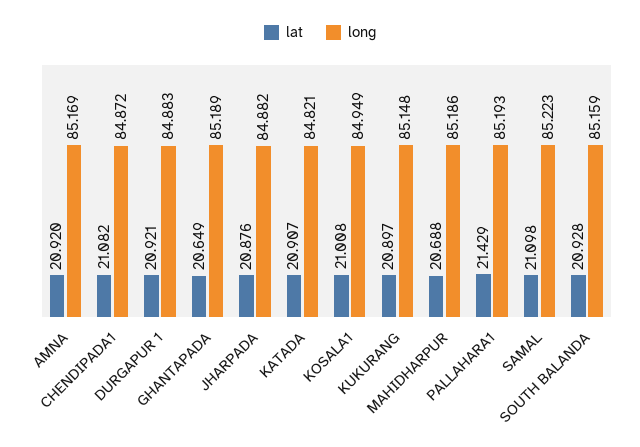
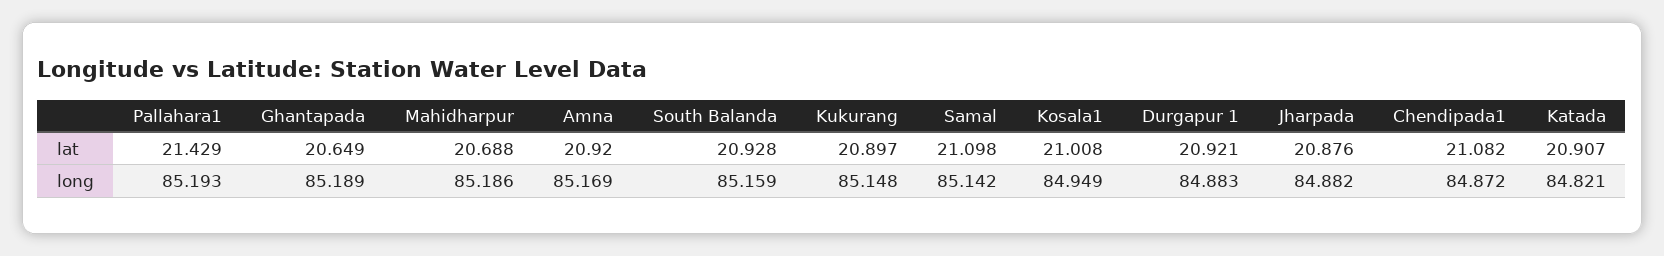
  {
    "lat": {
      "AMNA": 20.92,
      "CHENDIPADA1": 21.082,
      "DURGAPUR 1": 20.921,
      "GHANTAPADA": 20.649,
      "JHARPADA": 20.876,
      "KATADA": 20.907,
      "KOSALA1": 21.008,
      "KUKURANG": 20.897,
      "MAHIDHARPUR": 20.688,
      "PALLAHARA1": 21.429,
      "SAMAL": 21.098,
      "SOUTH BALANDA": 20.928
    },
    "long": {
      "AMNA": 85.169,
      "CHENDIPADA1": 84.872,
      "DURGAPUR 1": 84.883,
      "GHANTAPADA": 85.189,
      "JHARPADA": 84.882,
      "KATADA": 84.821,
      "KOSALA1": 84.949,
      "KUKURANG": 85.148,
      "MAHIDHARPUR": 85.186,
      "PALLAHARA1": 85.193,
-     "SAMAL": 85.223,
+     "SAMAL": 85.142,
      "SOUTH BALANDA": 85.159
    }
  }

